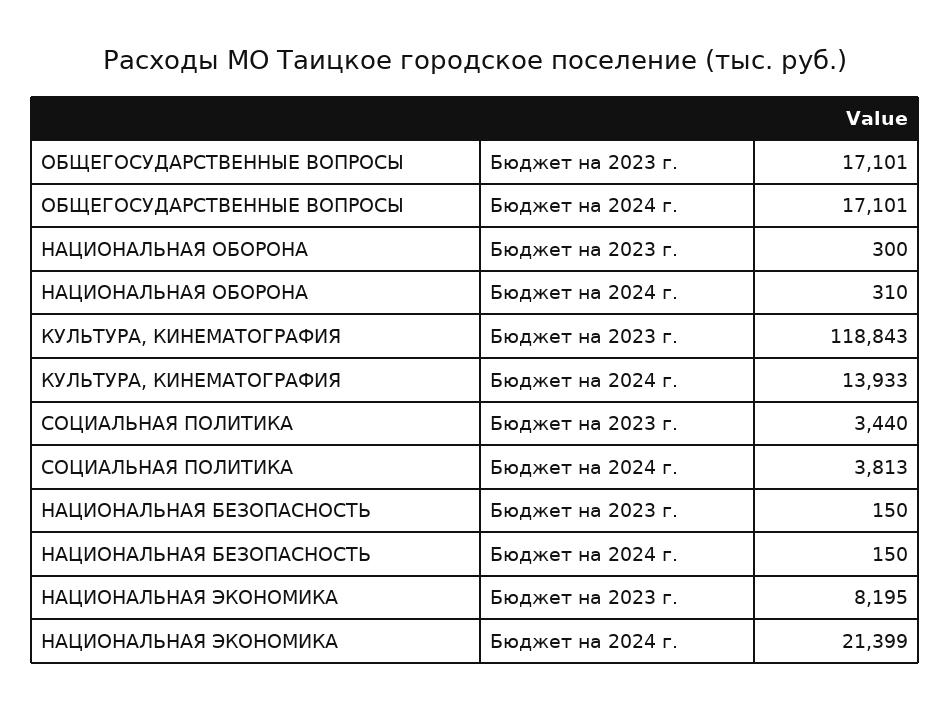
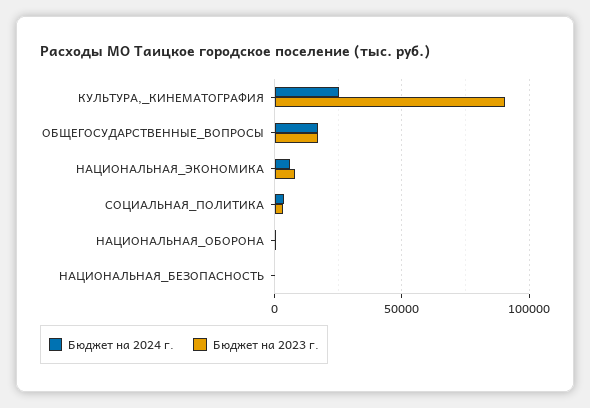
  {
    "Бюджет на 2023 г.": {
      "ОБЩЕГОСУДАРСТВЕННЫЕ ВОПРОСЫ": 17101,
      "НАЦИОНАЛЬНАЯ ОБОРОНА": 300,
-     "КУЛЬТУРА, КИНЕМАТОГРАФИЯ": 118843,
+     "КУЛЬТУРА, КИНЕМАТОГРАФИЯ": 90000,
      "СОЦИАЛЬНАЯ ПОЛИТИКА": 3440,
      "НАЦИОНАЛЬНАЯ БЕЗОПАСНОСТЬ": 150,
      "НАЦИОНАЛЬНАЯ ЭКОНОМИКА": 8195
    },
    "Бюджет на 2024 г.": {
      "ОБЩЕГОСУДАРСТВЕННЫЕ ВОПРОСЫ": 17101,
      "НАЦИОНАЛЬНАЯ ОБОРОНА": 310,
-     "КУЛЬТУРА, КИНЕМАТОГРАФИЯ": 13933,
+     "КУЛЬТУРА, КИНЕМАТОГРАФИЯ": 25000,
      "СОЦИАЛЬНАЯ ПОЛИТИКА": 3813,
      "НАЦИОНАЛЬНАЯ БЕЗОПАСНОСТЬ": 150,
-     "НАЦИОНАЛЬНАЯ ЭКОНОМИКА": 21399
+     "НАЦИОНАЛЬНАЯ ЭКОНОМИКА": 5000
    }
  }

